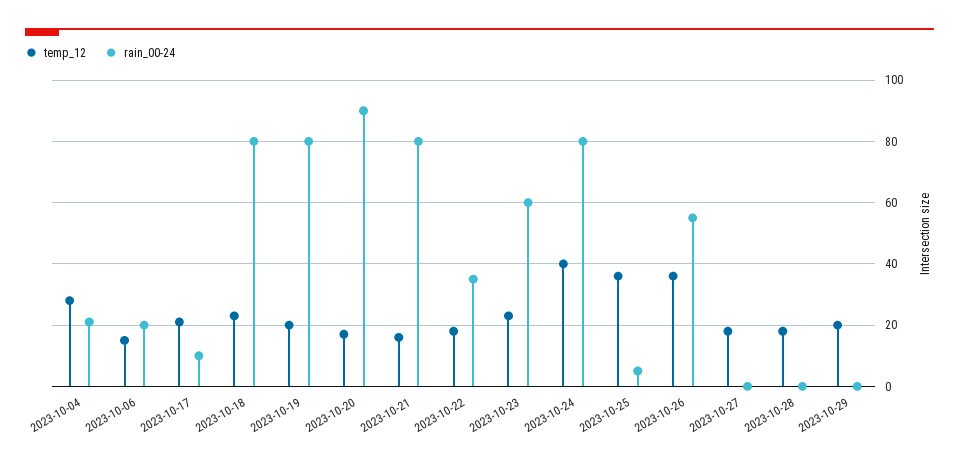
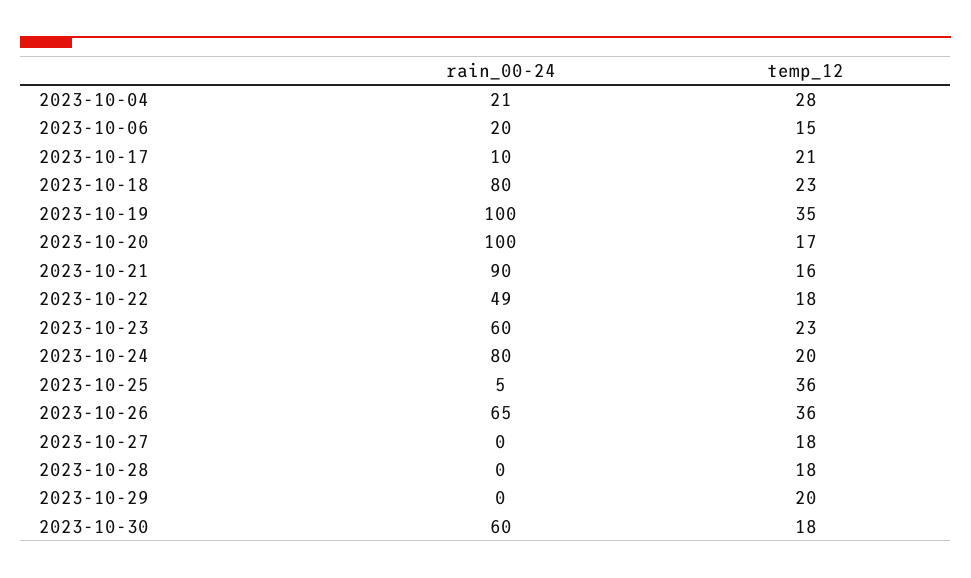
  {
    "temp_12": {
      "2023-10-04": 28,
      "2023-10-06": 15,
      "2023-10-17": 21,
      "2023-10-18": 23,
-     "2023-10-19": 20,
+     "2023-10-19": 35,
      "2023-10-20": 17,
      "2023-10-21": 16,
      "2023-10-22": 18,
      "2023-10-23": 23,
-     "2023-10-24": 40,
+     "2023-10-24": 20,
      "2023-10-25": 36,
      "2023-10-26": 36,
      "2023-10-27": 18,
      "2023-10-28": 18,
-     "2023-10-29": 20
+     "2023-10-29": 20,
+     "2023-10-30": 18
    },
    "rain_00-24": {
      "2023-10-04": 21,
      "2023-10-06": 20,
      "2023-10-17": 10,
      "2023-10-18": 80,
-     "2023-10-19": 80,
+     "2023-10-19": 100,
-     "2023-10-20": 90,
+     "2023-10-20": 100,
-     "2023-10-21": 80,
+     "2023-10-21": 90,
-     "2023-10-22": 35,
+     "2023-10-22": 49,
      "2023-10-23": 60,
      "2023-10-24": 80,
      "2023-10-25": 5,
-     "2023-10-26": 55,
+     "2023-10-26": 65,
      "2023-10-27": 0,
      "2023-10-28": 0,
-     "2023-10-29": 0
+     "2023-10-29": 0,
+     "2023-10-30": 60
    }
  }

